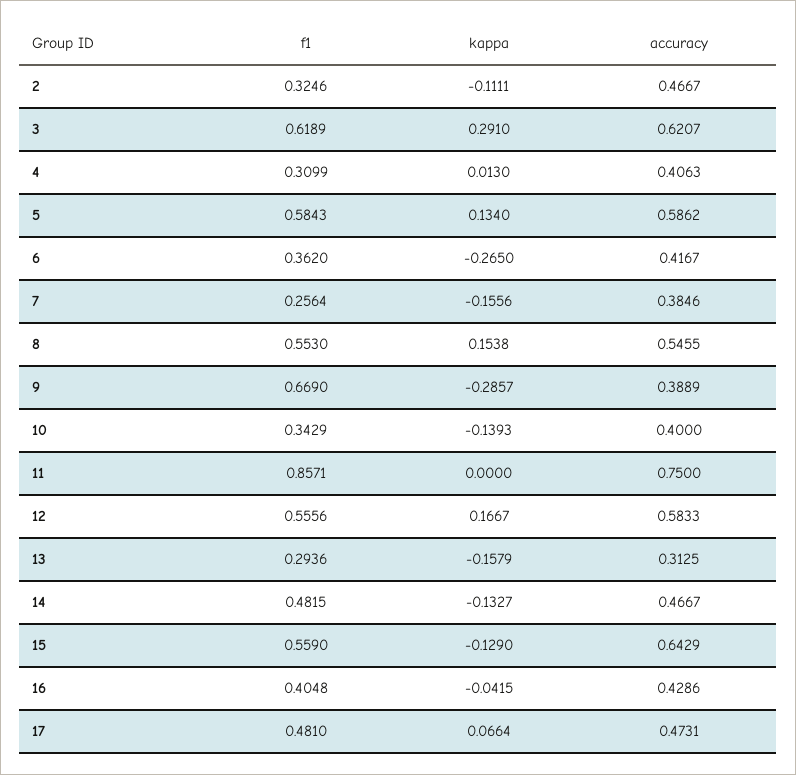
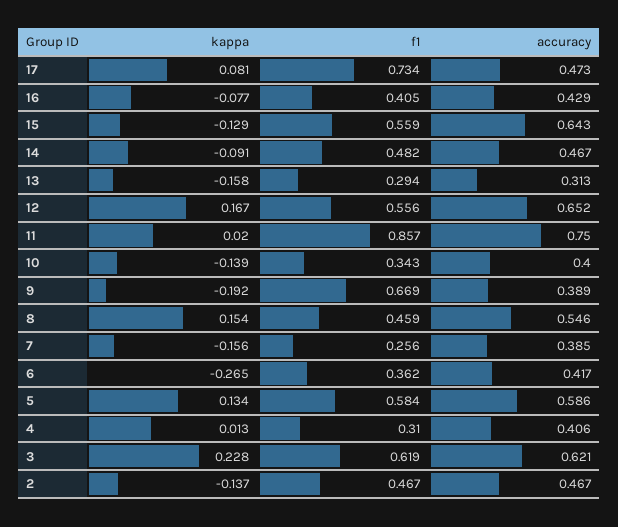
  {
    "f1": {
-     "2": 0.3246,
+     "2": 0.467,
      "3": 0.6189,
      "4": 0.3099,
      "5": 0.5843,
      "6": 0.362,
      "7": 0.2564,
-     "8": 0.553,
+     "8": 0.459,
      "9": 0.669,
      "10": 0.3429,
      "11": 0.8571,
      "12": 0.5556,
      "13": 0.2936,
      "14": 0.4815,
      "15": 0.559,
      "16": 0.4048,
-     "17": 0.481
+     "17": 0.734
    },
    "kappa": {
-     "2": -0.1111,
+     "2": -0.137,
-     "3": 0.291,
+     "3": 0.228,
      "4": 0.013,
      "5": 0.134,
      "6": -0.265,
      "7": -0.1556,
      "8": 0.1538,
-     "9": -0.2857,
+     "9": -0.192,
      "10": -0.1393,
-     "11": 0,
+     "11": 0.02,
      "12": 0.1667,
      "13": -0.1579,
-     "14": -0.1327,
+     "14": -0.091,
      "15": -0.129,
-     "16": -0.0415,
+     "16": -0.077,
-     "17": 0.0664
+     "17": 0.081
    },
    "accuracy": {
      "2": 0.4667,
      "3": 0.6207,
      "4": 0.4063,
      "5": 0.5862,
      "6": 0.4167,
      "7": 0.3846,
      "8": 0.5455,
      "9": 0.3889,
      "10": 0.4,
      "11": 0.75,
-     "12": 0.5833,
+     "12": 0.652,
      "13": 0.3125,
      "14": 0.4667,
      "15": 0.6429,
      "16": 0.4286,
      "17": 0.4731
    }
  }

